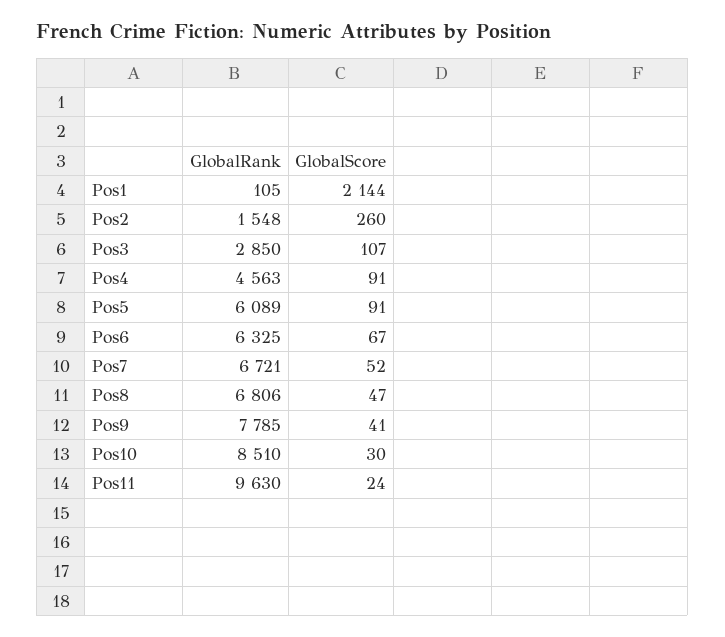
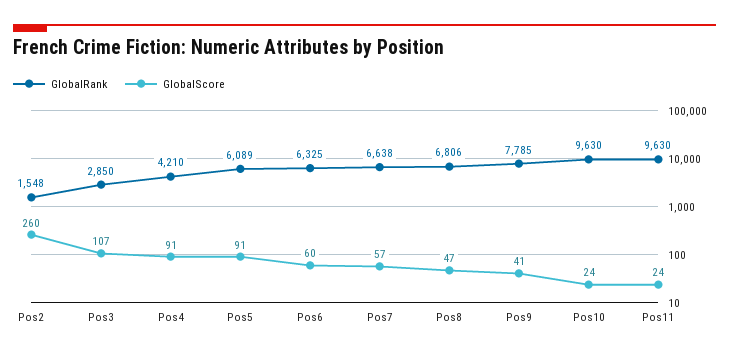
  {
    "GlobalRank": {
-     "Pos1": 105,
      "Pos2": 1548,
      "Pos3": 2850,
-     "Pos4": 4563,
+     "Pos4": 4210,
      "Pos5": 6089,
      "Pos6": 6325,
-     "Pos7": 6721,
+     "Pos7": 6638,
      "Pos8": 6806,
      "Pos9": 7785,
-     "Pos10": 8510,
+     "Pos10": 9630,
      "Pos11": 9630
    },
    "GlobalScore": {
-     "Pos1": 2144,
      "Pos2": 260,
      "Pos3": 107,
      "Pos4": 91,
      "Pos5": 91,
-     "Pos6": 67,
+     "Pos6": 60,
-     "Pos7": 52,
+     "Pos7": 57,
      "Pos8": 47,
      "Pos9": 41,
-     "Pos10": 30,
+     "Pos10": 24,
      "Pos11": 24
    }
  }

